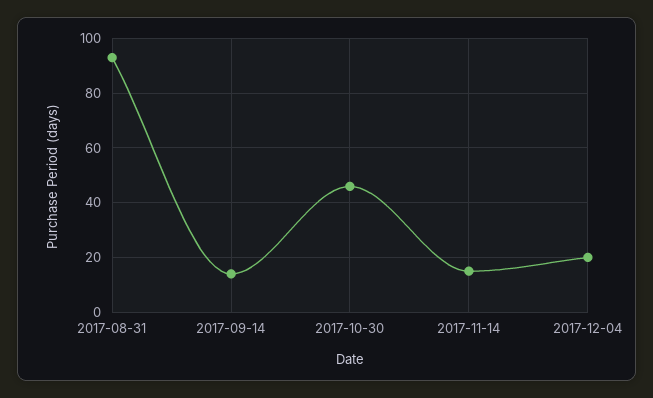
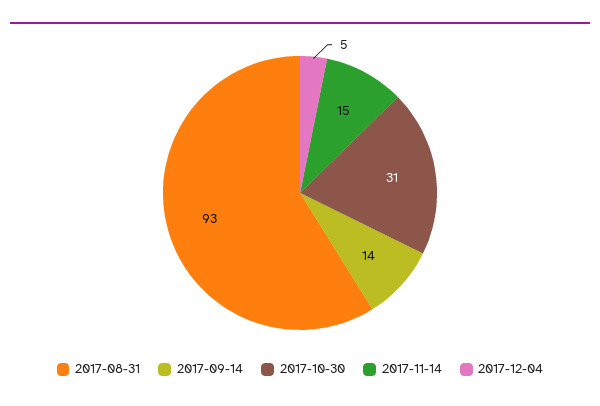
  {
    "2017-08-31": 93,
    "2017-09-14": 14,
-   "2017-10-30": 45,
+   "2017-10-30": 31,
    "2017-11-14": 15,
-   "2017-12-04": 20
+   "2017-12-04": 5
  }

